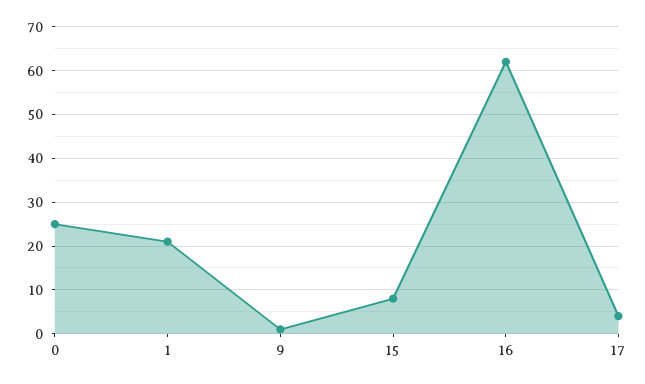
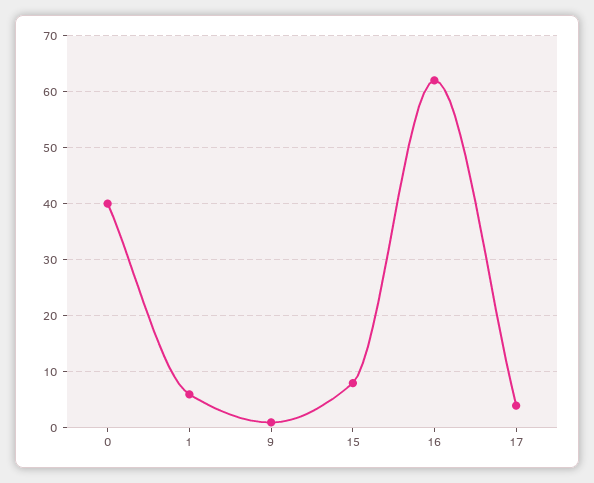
  {
-   "0": 25,
+   "0": 40,
-   "1": 20,
+   "1": 5,
    "9": 0,
    "15": 10,
    "16": 60,
    "17": 5
  }

